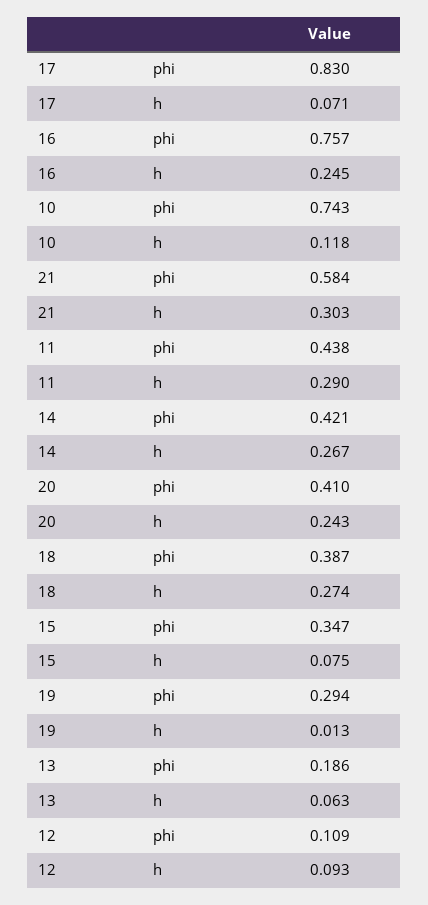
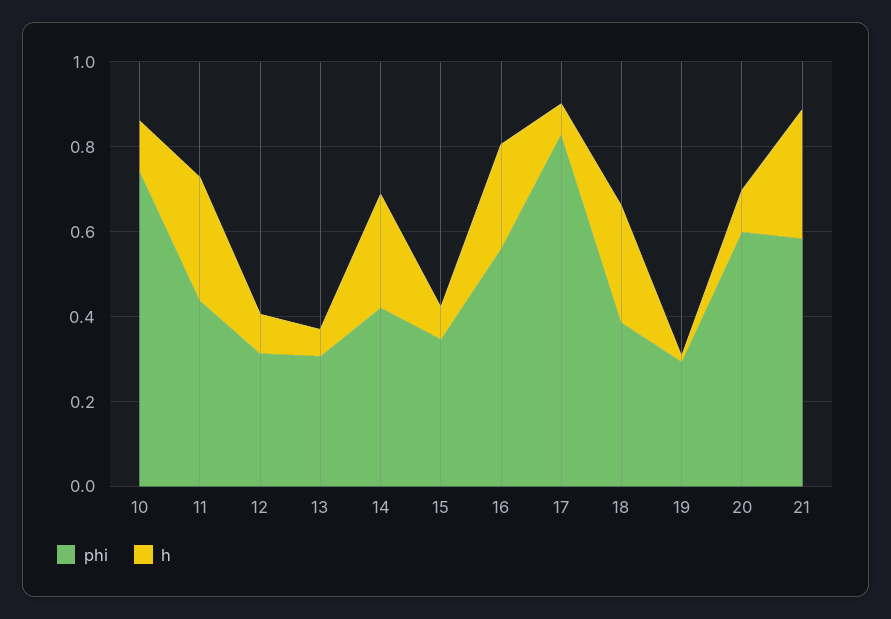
  {
    "phi": {
      "17": 0.83,
-     "16": 0.757,
+     "16": 0.55,
      "10": 0.743,
      "21": 0.584,
      "11": 0.438,
      "14": 0.421,
-     "20": 0.41,
+     "20": 0.6,
      "18": 0.387,
      "15": 0.347,
      "19": 0.294,
-     "13": 0.186,
+     "13": 0.3,
-     "12": 0.109
+     "12": 0.3
    },
    "h": {
      "17": 0.071,
      "16": 0.245,
      "10": 0.118,
      "21": 0.303,
      "11": 0.29,
      "14": 0.267,
-     "20": 0.243,
+     "20": 0.1,
      "18": 0.274,
      "15": 0.075,
      "19": 0.013,
      "13": 0.063,
      "12": 0.093
    }
  }

